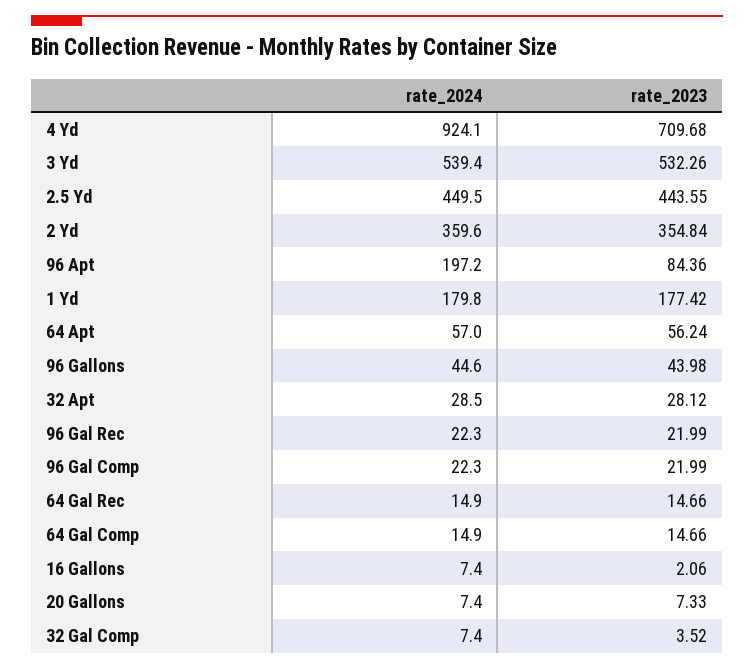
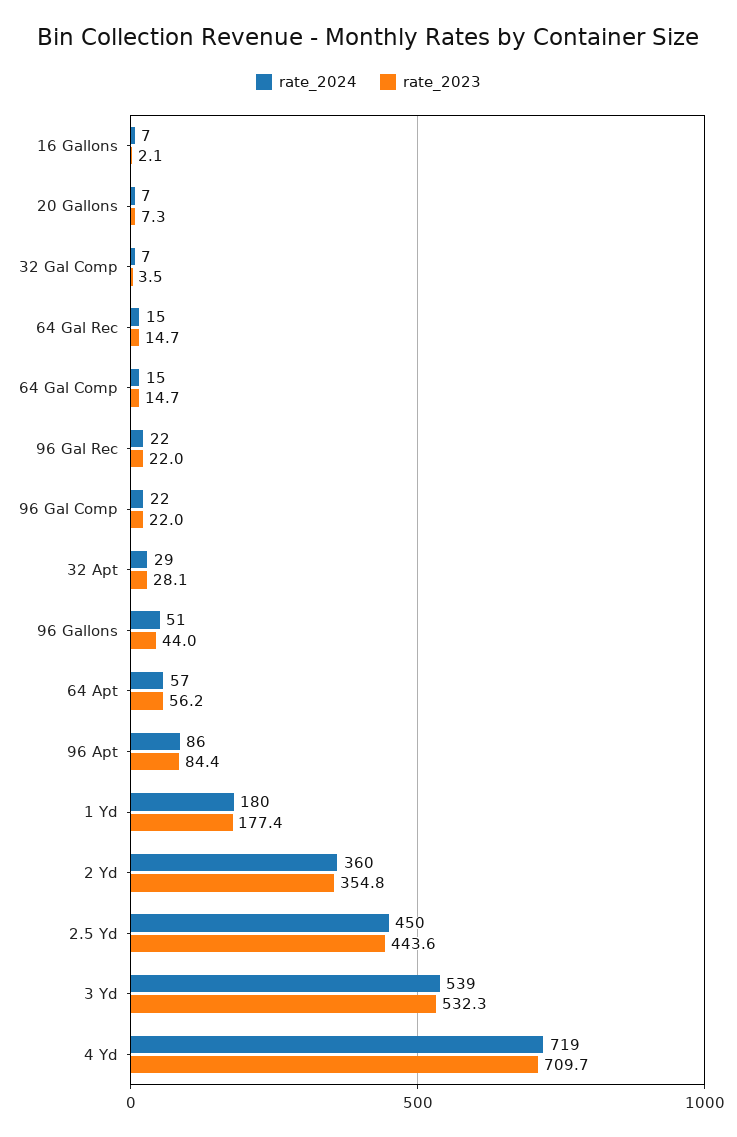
  {
    "rate_2024": {
-     "4 Yd": 924.1,
+     "4 Yd": 719,
      "3 Yd": 539.4,
      "2.5 Yd": 449.5,
      "2 Yd": 359.6,
-     "96 Apt": 197.2,
+     "96 Apt": 86,
      "1 Yd": 179.8,
      "64 Apt": 57,
-     "96 Gallons": 44.6,
+     "96 Gallons": 51,
      "32 Apt": 28.5,
      "96 Gal Rec": 22.3,
      "96 Gal Comp": 22.3,
      "64 Gal Rec": 14.9,
      "64 Gal Comp": 14.9,
      "16 Gallons": 7.4,
      "20 Gallons": 7.4,
      "32 Gal Comp": 7.4
    },
    "rate_2023": {
      "4 Yd": 709.68,
      "3 Yd": 532.26,
      "2.5 Yd": 443.55,
      "2 Yd": 354.84,
      "96 Apt": 84.36,
      "1 Yd": 177.42,
      "64 Apt": 56.24,
      "96 Gallons": 43.98,
      "32 Apt": 28.12,
      "96 Gal Rec": 21.99,
      "96 Gal Comp": 21.99,
      "64 Gal Rec": 14.66,
      "64 Gal Comp": 14.66,
      "16 Gallons": 2.06,
      "20 Gallons": 7.33,
      "32 Gal Comp": 3.52
    }
  }

